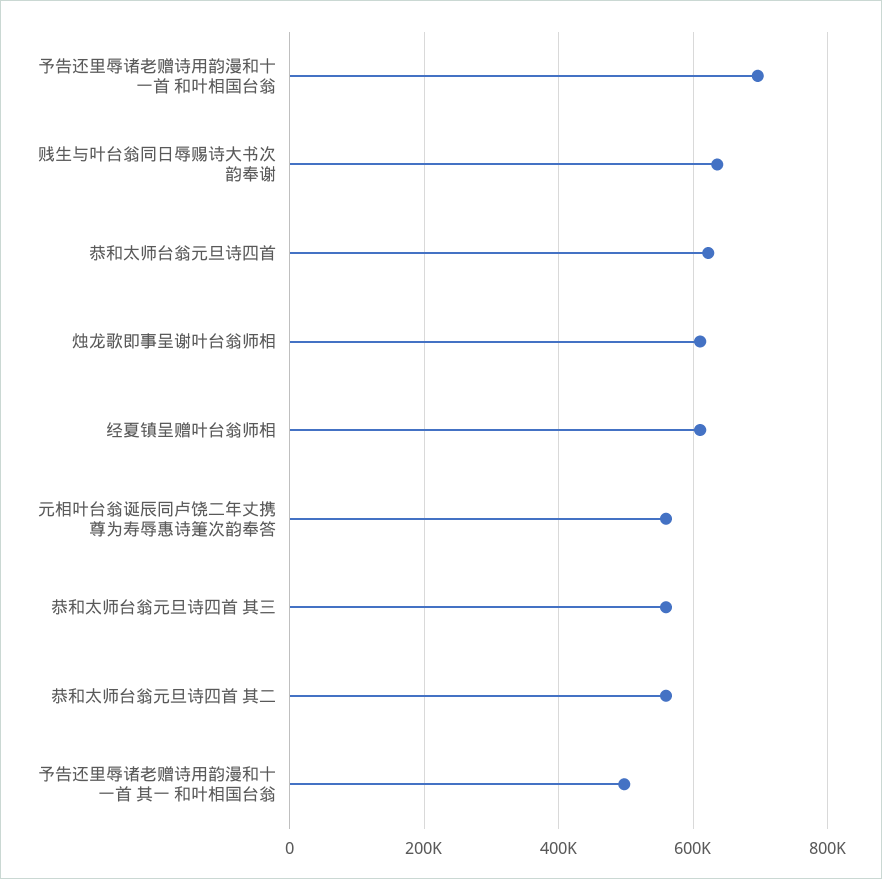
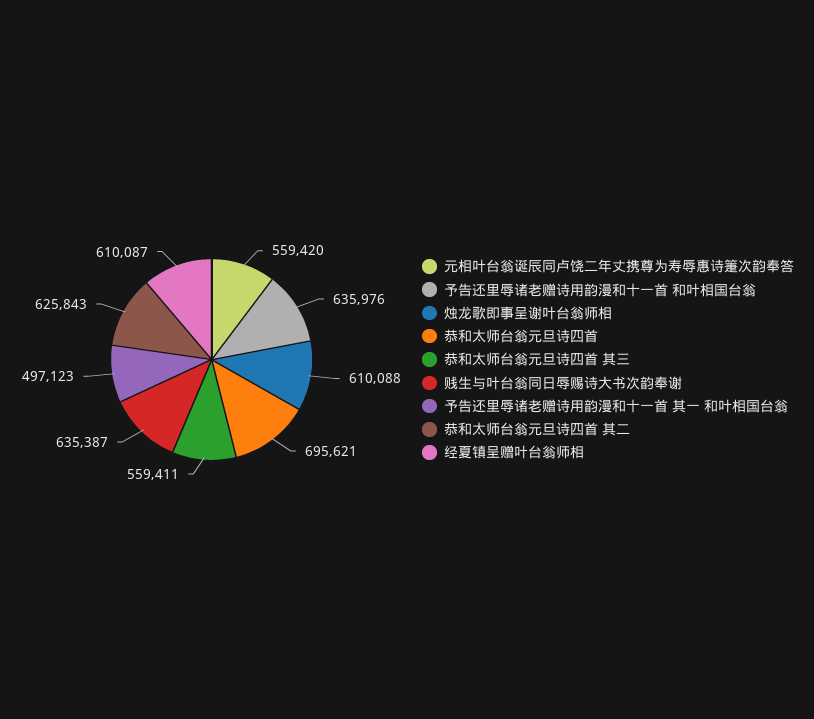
  {
-   "予告还里辱诸老赠诗用韵漫和十一首 和叶相国台翁": 700000,
+   "予告还里辱诸老赠诗用韵漫和十一首 和叶相国台翁": 635976,
    "贱生与叶台翁同日辱赐诗大书次韵奉谢": 635387,
-   "恭和太师台翁元旦诗四首": 620000,
+   "恭和太师台翁元旦诗四首": 695621,
    "烛龙歌即事呈谢叶台翁师相": 610088,
    "经夏镇呈赠叶台翁师相": 610087,
    "元相叶台翁诞辰同卢饶二年丈携尊为寿辱惠诗箑次韵奉答": 559420,
    "恭和太师台翁元旦诗四首 其三": 559411,
-   "恭和太师台翁元旦诗四首 其二": 560000,
+   "恭和太师台翁元旦诗四首 其二": 625843,
    "予告还里辱诸老赠诗用韵漫和十一首 其一 和叶相国台翁": 497123
  }

